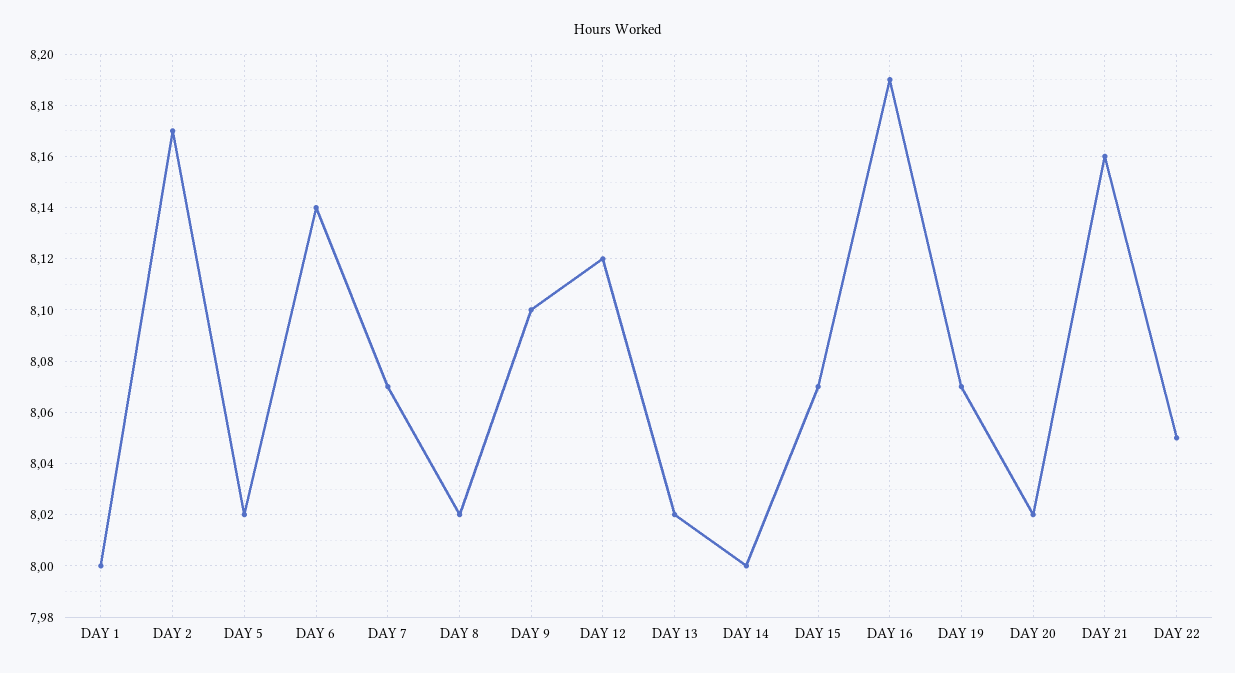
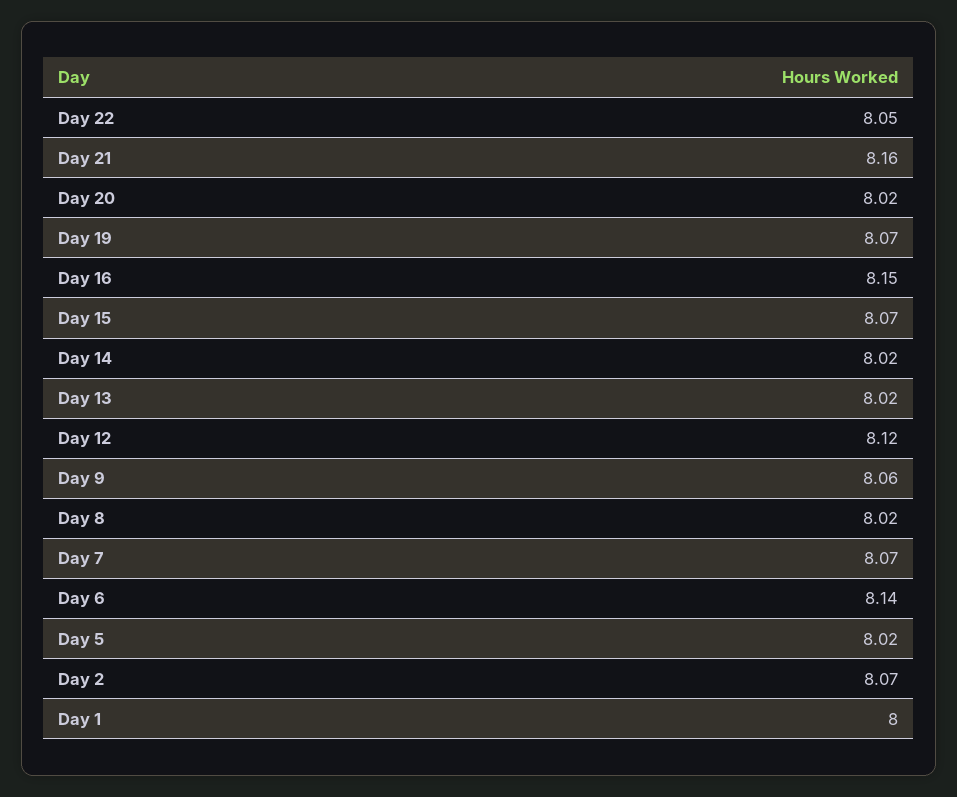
  {
    "DAY 1": 8,
-   "DAY 2": 8.17,
+   "DAY 2": 8.07,
    "DAY 5": 8.02,
    "DAY 6": 8.14,
    "DAY 7": 8.07,
    "DAY 8": 8.02,
-   "DAY 9": 8.1,
+   "DAY 9": 8.06,
    "DAY 12": 8.12,
    "DAY 13": 8.02,
-   "DAY 14": 8,
+   "DAY 14": 8.02,
    "DAY 15": 8.07,
-   "DAY 16": 8.19,
+   "DAY 16": 8.15,
    "DAY 19": 8.07,
    "DAY 20": 8.02,
    "DAY 21": 8.16,
    "DAY 22": 8.05
  }

